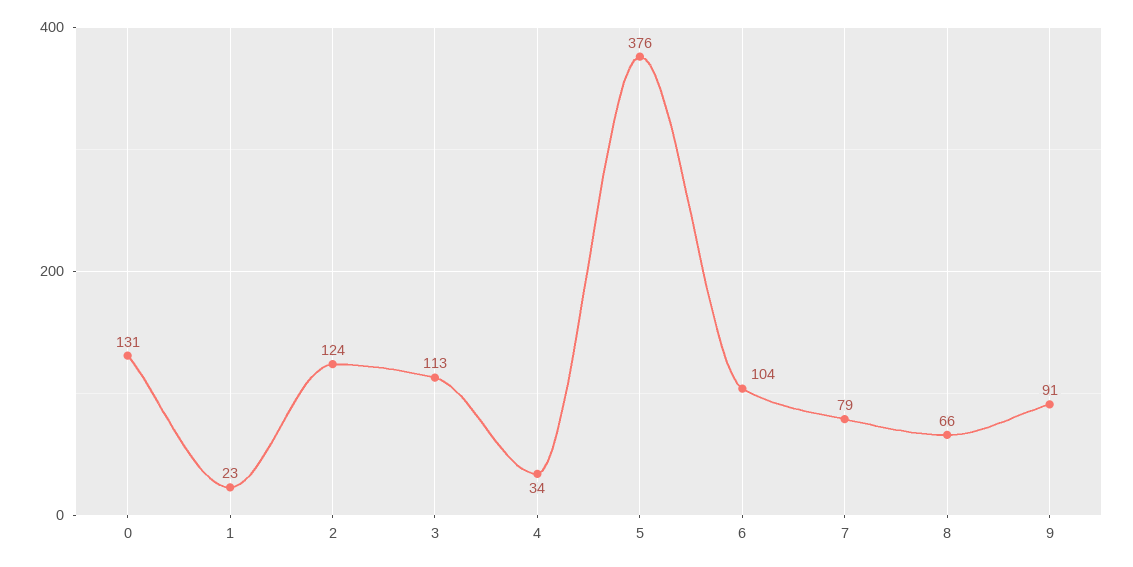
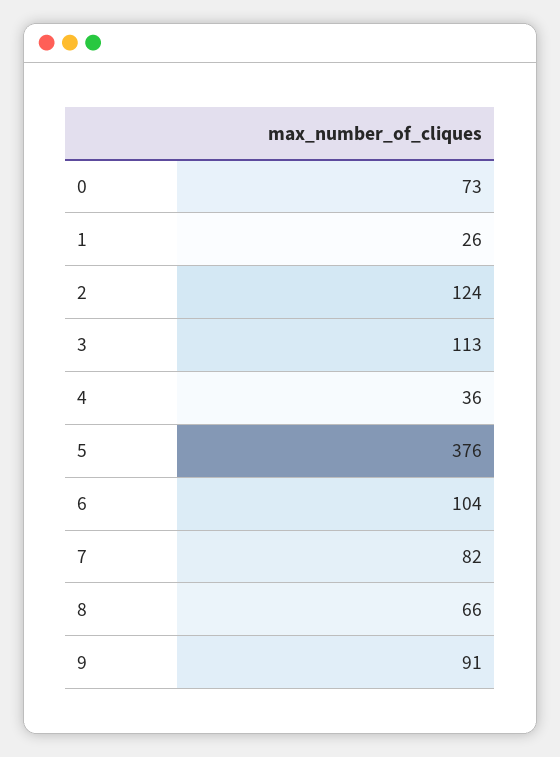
  {
-   "0": 131,
+   "0": 73,
-   "1": 23,
+   "1": 26,
    "2": 124,
    "3": 113,
-   "4": 34,
+   "4": 36,
    "5": 376,
    "6": 104,
-   "7": 79,
+   "7": 82,
    "8": 66,
    "9": 91
  }

